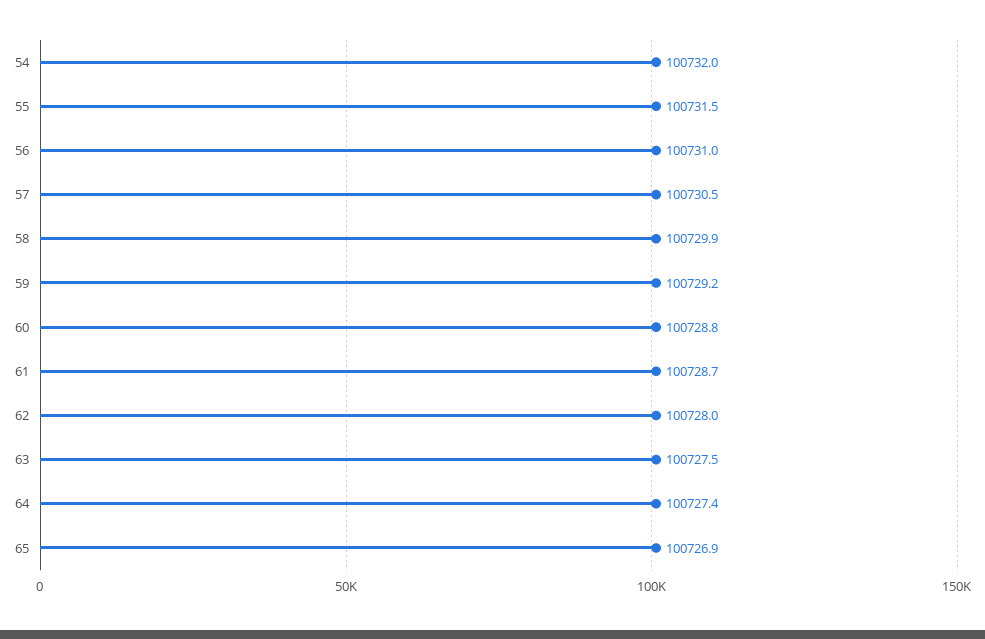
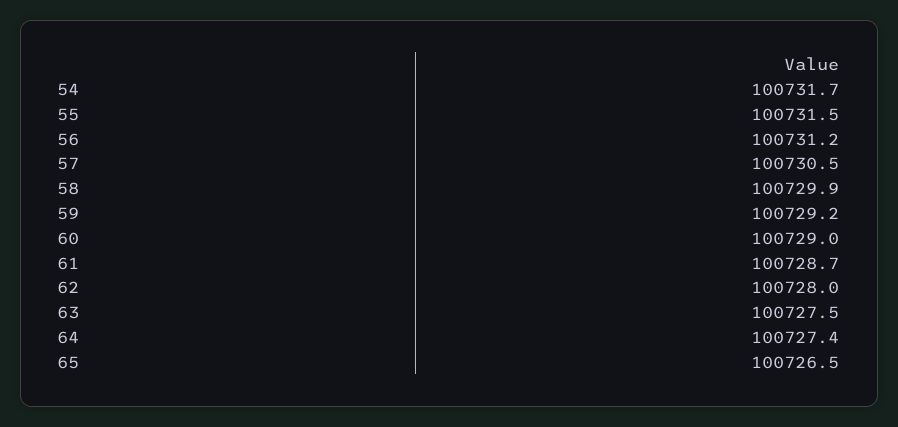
  {
-   "54": 100732,
+   "54": 100731.7,
    "55": 100731.5,
-   "56": 100731,
+   "56": 100731.2,
    "57": 100730.5,
    "58": 100729.9,
    "59": 100729.2,
-   "60": 100728.8,
+   "60": 100729,
    "61": 100728.7,
    "62": 100728,
    "63": 100727.5,
    "64": 100727.4,
-   "65": 100726.9
+   "65": 100726.5
  }

